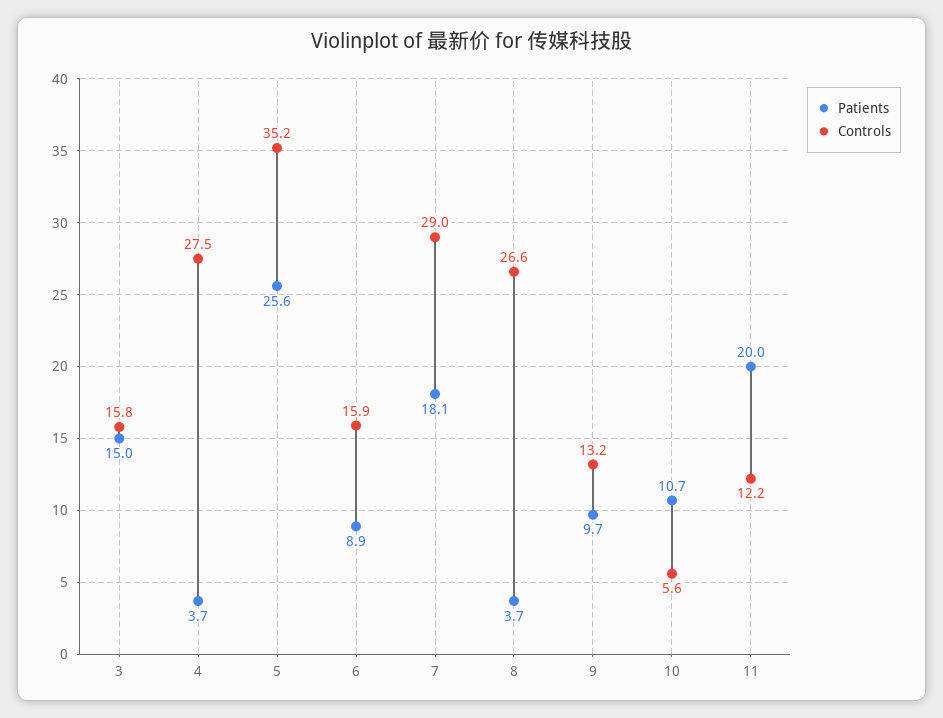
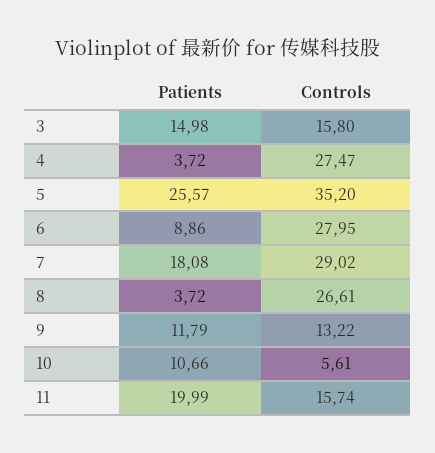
  {
    "Patients": {
      "3": 14.98,
      "4": 3.72,
      "5": 25.57,
      "6": 8.86,
      "7": 18.08,
      "8": 3.72,
-     "9": 9.7,
+     "9": 11.79,
      "10": 10.66,
      "11": 19.99
    },
    "Controls": {
      "3": 15.8,
      "4": 27.47,
      "5": 35.2,
-     "6": 15.9,
+     "6": 27.95,
      "7": 29.02,
      "8": 26.61,
      "9": 13.22,
      "10": 5.61,
-     "11": 12.2
+     "11": 15.74
    }
  }

